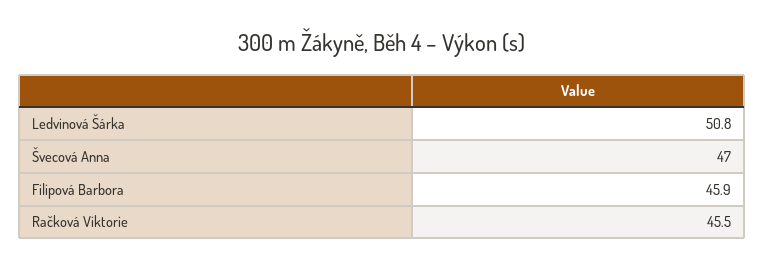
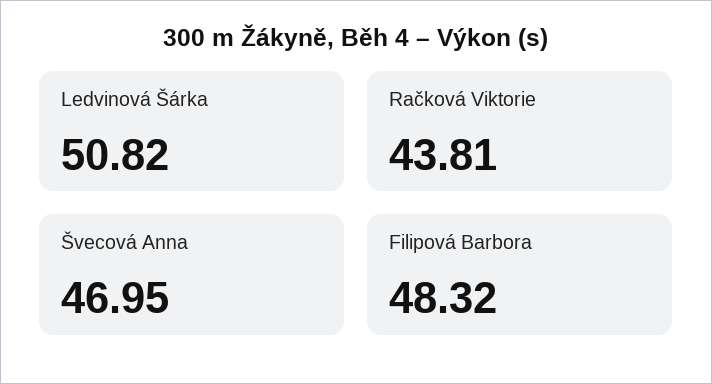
  {
    "Ledvinová Šárka": 50.82,
    "Švecová Anna": 46.95,
-   "Filipová Barbora": 45.9,
+   "Filipová Barbora": 48.32,
-   "Račková Viktorie": 45.5
+   "Račková Viktorie": 43.81
  }

